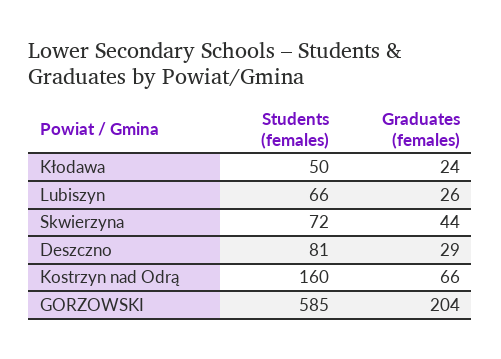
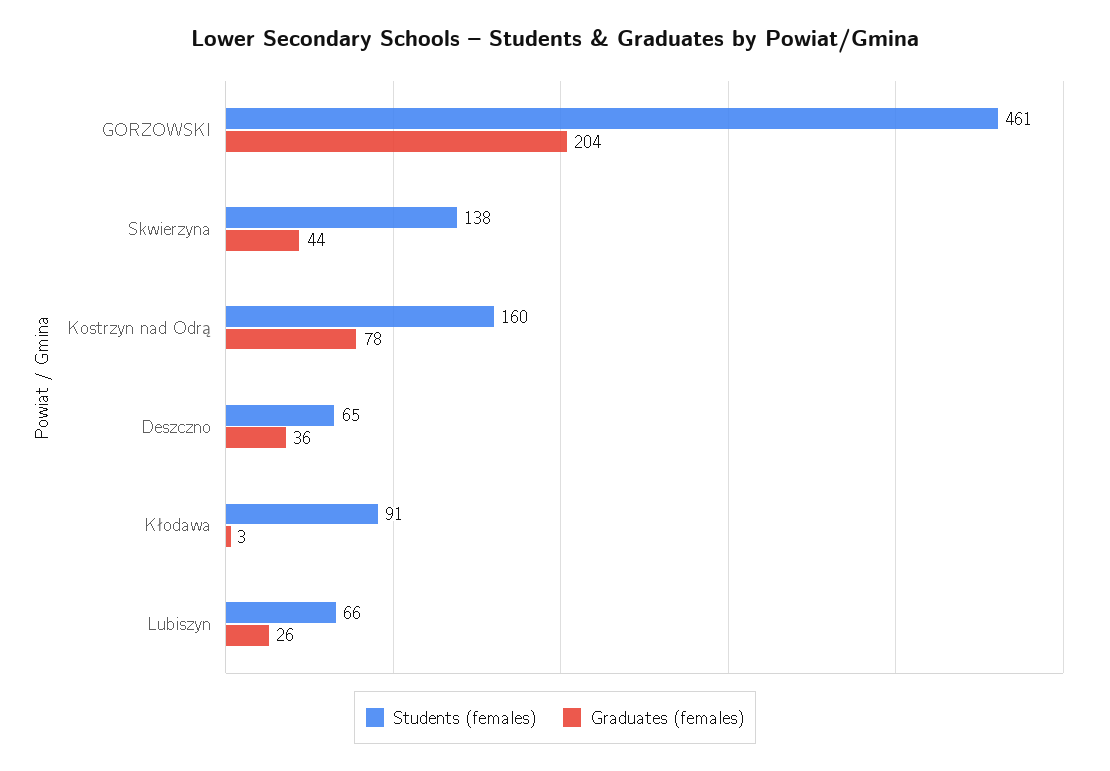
  {
    "Students (females)": {
-     "Kłodawa": 50,
+     "Kłodawa": 91,
      "Lubiszyn": 66,
-     "Skwierzyna": 72,
+     "Skwierzyna": 138,
-     "Deszczno": 81,
+     "Deszczno": 65,
      "Kostrzyn nad Odrą": 160,
-     "GORZOWSKI": 585
+     "GORZOWSKI": 461
    },
    "Graduates (females)": {
-     "Kłodawa": 24,
+     "Kłodawa": 3,
      "Lubiszyn": 26,
      "Skwierzyna": 44,
-     "Deszczno": 29,
+     "Deszczno": 36,
-     "Kostrzyn nad Odrą": 66,
+     "Kostrzyn nad Odrą": 78,
      "GORZOWSKI": 204
    }
  }

